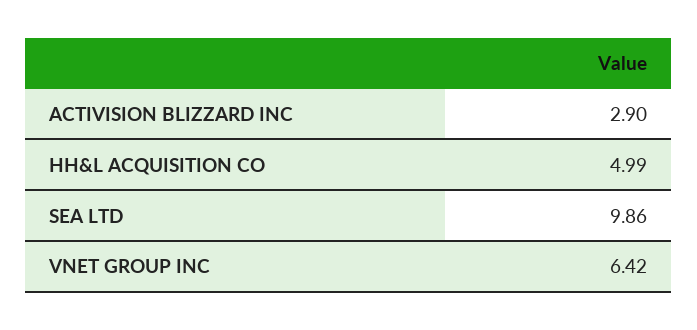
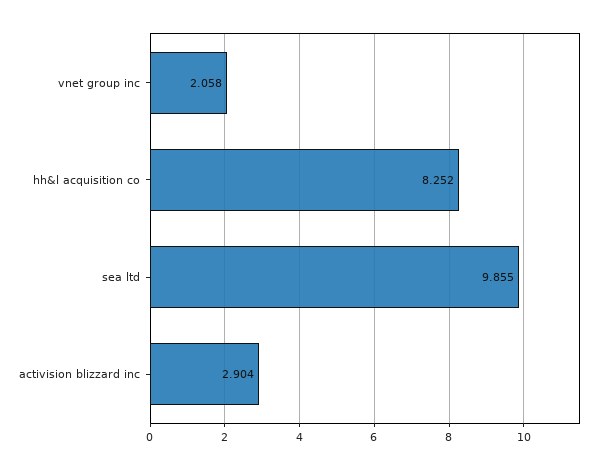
  {
    "ACTIVISION BLIZZARD INC": 2.904,
-   "HH&L ACQUISITION CO": 4.99,
+   "HH&L ACQUISITION CO": 8.252,
    "SEA LTD": 9.855,
-   "VNET GROUP INC": 6.42
+   "VNET GROUP INC": 2.058
  }

